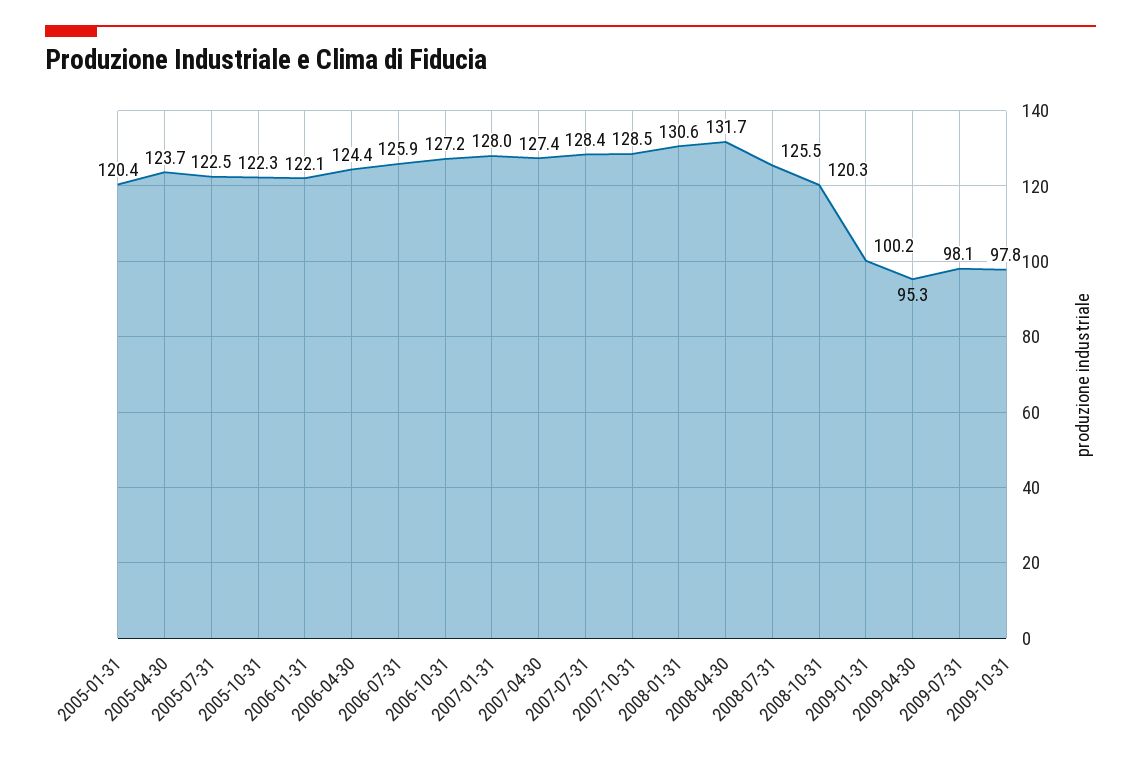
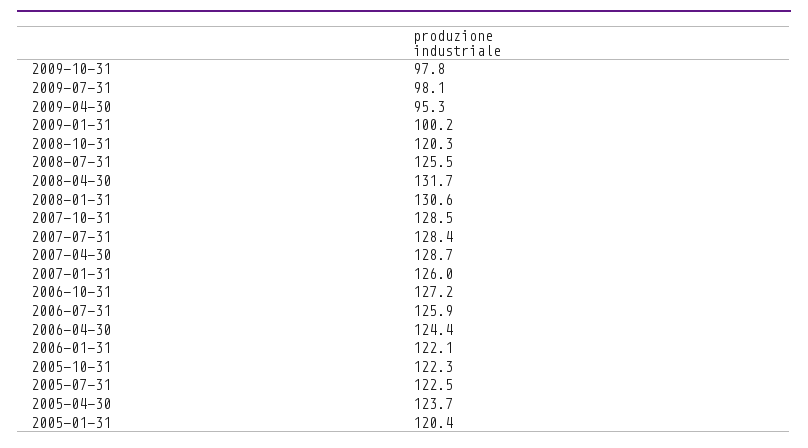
  {
    "2005-01-31": 120.4,
    "2005-04-30": 123.7,
    "2005-07-31": 122.5,
    "2005-10-31": 122.3,
    "2006-01-31": 122.1,
    "2006-04-30": 124.4,
    "2006-07-31": 125.9,
    "2006-10-31": 127.2,
-   "2007-01-31": 128,
+   "2007-01-31": 126,
-   "2007-04-30": 127.4,
+   "2007-04-30": 128.7,
    "2007-07-31": 128.4,
    "2007-10-31": 128.5,
    "2008-01-31": 130.6,
    "2008-04-30": 131.7,
    "2008-07-31": 125.5,
    "2008-10-31": 120.3,
    "2009-01-31": 100.2,
    "2009-04-30": 95.3,
    "2009-07-31": 98.1,
    "2009-10-31": 97.8
  }

